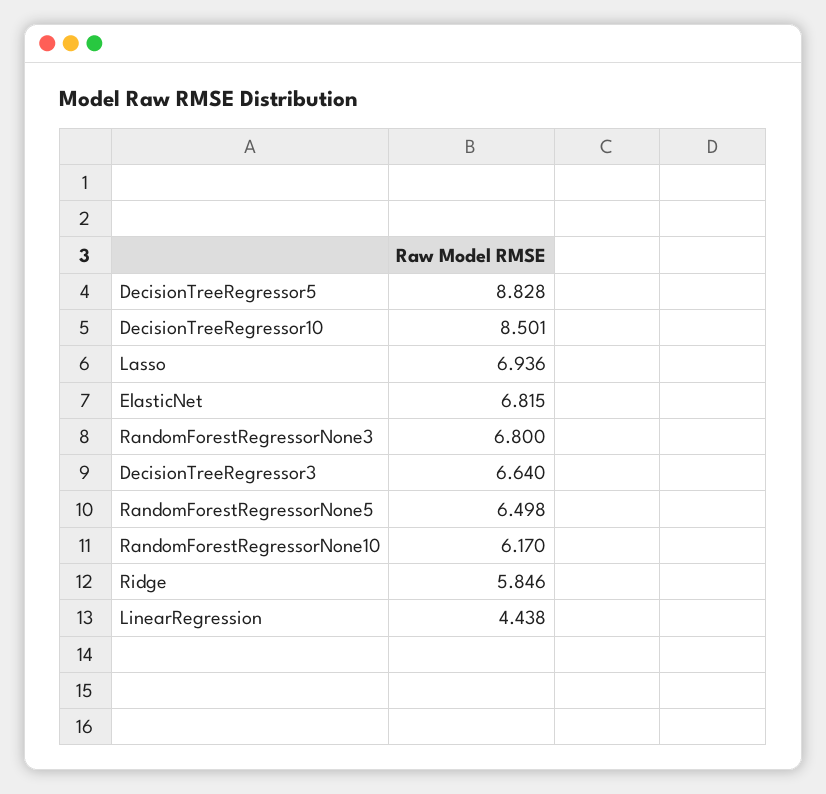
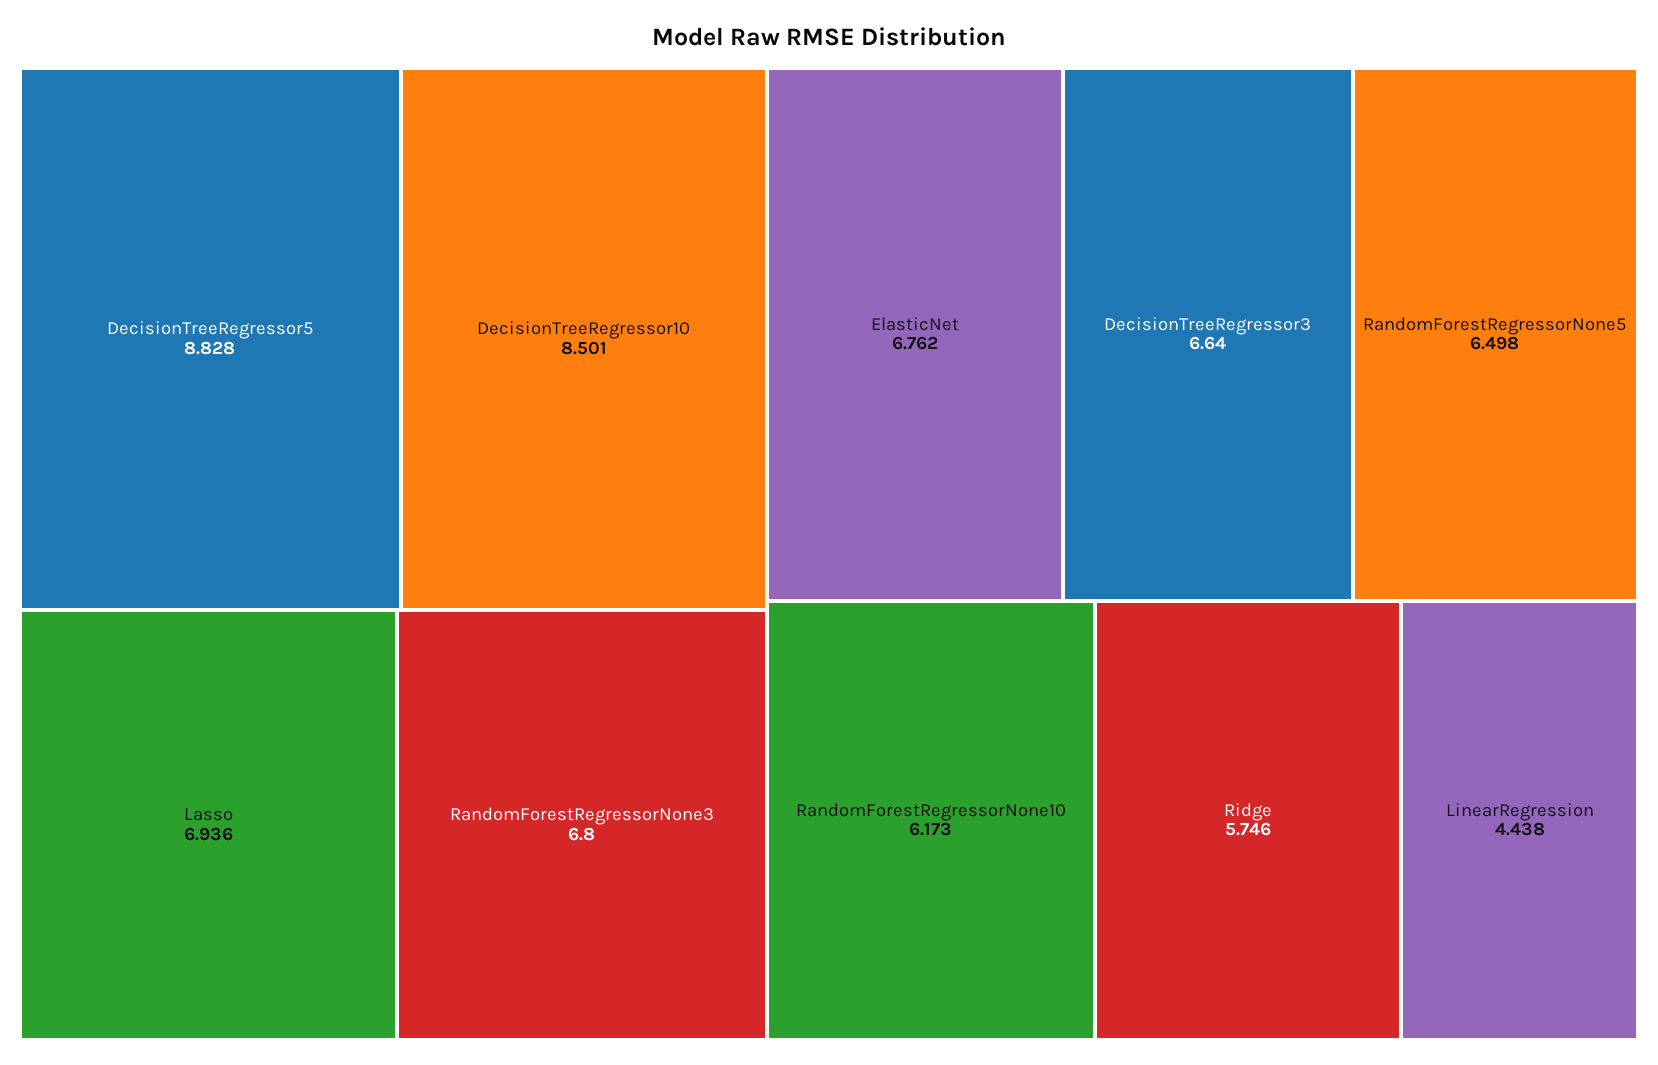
  {
    "DecisionTreeRegressor5": 8.828,
    "DecisionTreeRegressor10": 8.501,
    "Lasso": 6.936,
-   "ElasticNet": 6.815,
+   "ElasticNet": 6.762,
    "RandomForestRegressorNone3": 6.8,
    "DecisionTreeRegressor3": 6.64,
    "RandomForestRegressorNone5": 6.498,
-   "RandomForestRegressorNone10": 6.17,
+   "RandomForestRegressorNone10": 6.173,
-   "Ridge": 5.846,
+   "Ridge": 5.746,
    "LinearRegression": 4.438
  }

